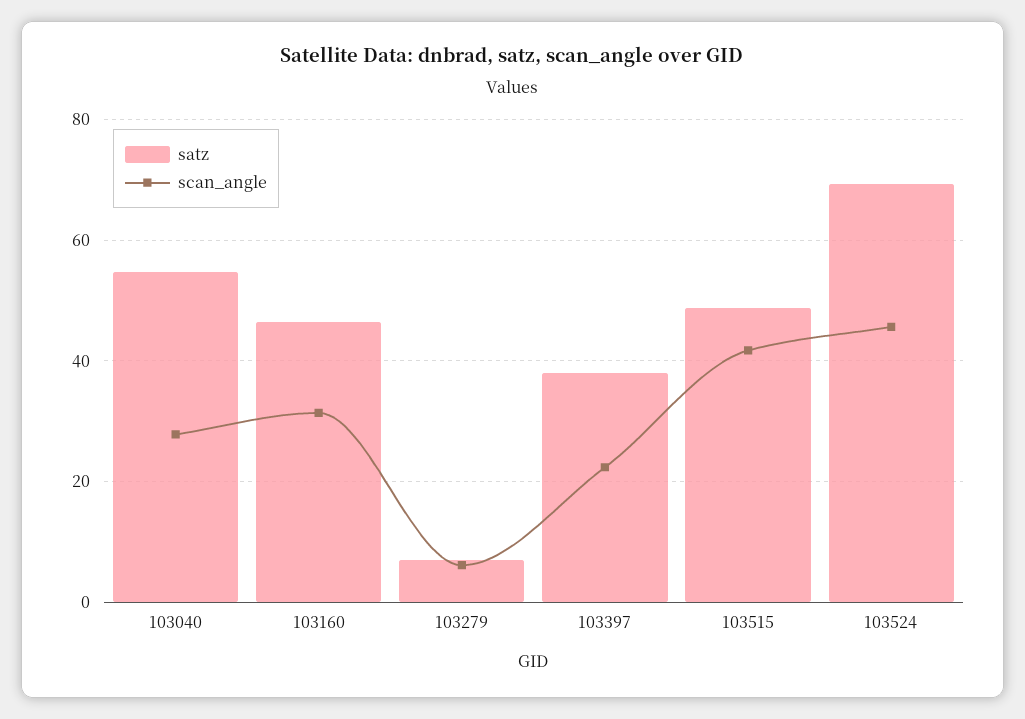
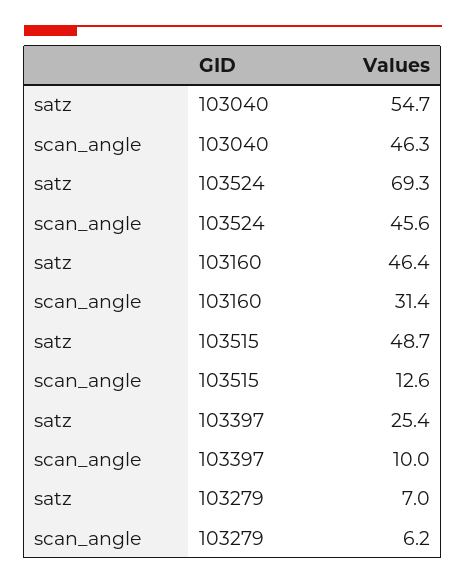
  {
    "satz": {
      "103040": 54.7,
      "103160": 46.4,
      "103279": 7,
-     "103397": 38,
+     "103397": 25.4,
      "103515": 48.7,
      "103524": 69.3
    },
    "scan_angle": {
-     "103040": 28,
+     "103040": 46.3,
      "103160": 31.4,
      "103279": 6.2,
-     "103397": 22,
+     "103397": 10,
-     "103515": 42,
+     "103515": 12.6,
      "103524": 45.6
    }
  }

